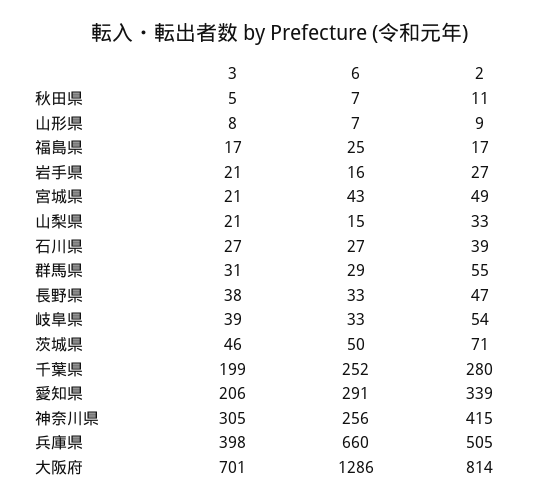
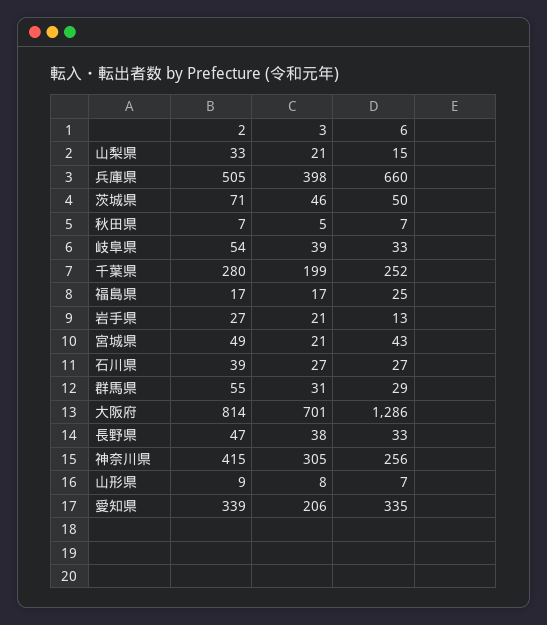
  {
    "3": {
      "秋田県": 5,
      "山形県": 8,
      "福島県": 17,
      "岩手県": 21,
      "宮城県": 21,
      "山梨県": 21,
      "石川県": 27,
      "群馬県": 31,
      "長野県": 38,
      "岐阜県": 39,
      "茨城県": 46,
      "千葉県": 199,
      "愛知県": 206,
      "神奈川県": 305,
      "兵庫県": 398,
      "大阪府": 701
    },
    "6": {
      "秋田県": 7,
      "山形県": 7,
      "福島県": 25,
-     "岩手県": 16,
+     "岩手県": 13,
      "宮城県": 43,
      "山梨県": 15,
      "石川県": 27,
      "群馬県": 29,
      "長野県": 33,
      "岐阜県": 33,
      "茨城県": 50,
      "千葉県": 252,
-     "愛知県": 291,
+     "愛知県": 335,
      "神奈川県": 256,
      "兵庫県": 660,
      "大阪府": 1286
    },
    "2": {
-     "秋田県": 11,
+     "秋田県": 7,
      "山形県": 9,
      "福島県": 17,
      "岩手県": 27,
      "宮城県": 49,
      "山梨県": 33,
      "石川県": 39,
      "群馬県": 55,
      "長野県": 47,
      "岐阜県": 54,
      "茨城県": 71,
      "千葉県": 280,
      "愛知県": 339,
      "神奈川県": 415,
      "兵庫県": 505,
      "大阪府": 814
    }
  }

